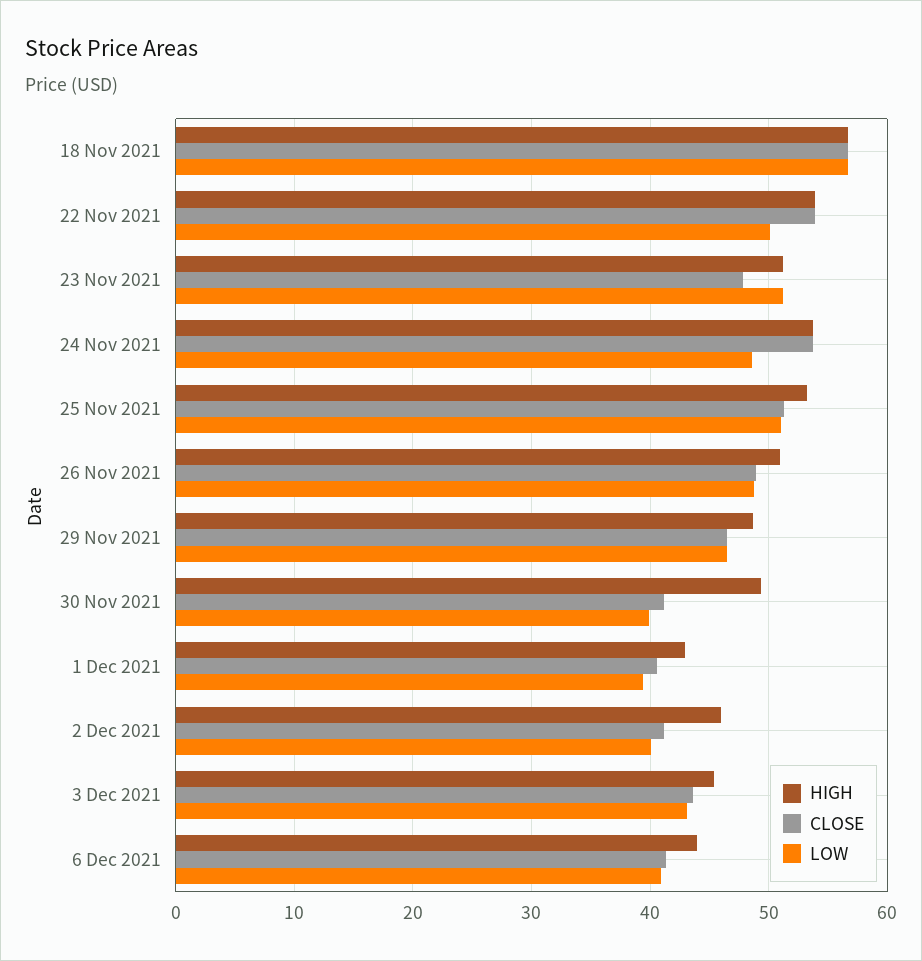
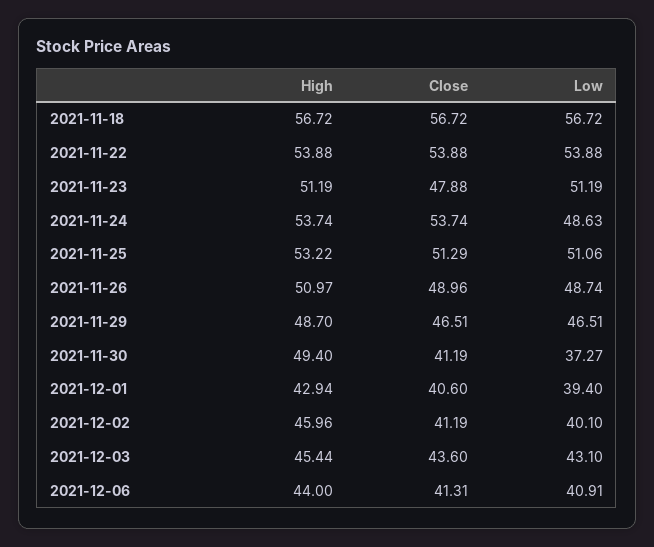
  {
    "HIGH": {
      "18 Nov 2021": 56.72,
      "22 Nov 2021": 53.88,
      "23 Nov 2021": 51.19,
      "24 Nov 2021": 53.74,
      "25 Nov 2021": 53.22,
      "26 Nov 2021": 50.97,
      "29 Nov 2021": 48.7,
      "30 Nov 2021": 49.4,
      "1 Dec 2021": 42.94,
      "2 Dec 2021": 45.96,
      "3 Dec 2021": 45.44,
      "6 Dec 2021": 44
    },
    "CLOSE": {
      "18 Nov 2021": 56.72,
      "22 Nov 2021": 53.88,
      "23 Nov 2021": 47.88,
      "24 Nov 2021": 53.74,
      "25 Nov 2021": 51.29,
      "26 Nov 2021": 48.96,
      "29 Nov 2021": 46.51,
      "30 Nov 2021": 41.19,
      "1 Dec 2021": 40.6,
      "2 Dec 2021": 41.19,
      "3 Dec 2021": 43.6,
      "6 Dec 2021": 41.31
    },
    "LOW": {
      "18 Nov 2021": 56.72,
-     "22 Nov 2021": 50,
+     "22 Nov 2021": 53.88,
      "23 Nov 2021": 51.19,
      "24 Nov 2021": 48.63,
      "25 Nov 2021": 51.06,
      "26 Nov 2021": 48.74,
      "29 Nov 2021": 46.51,
-     "30 Nov 2021": 40,
+     "30 Nov 2021": 37.27,
      "1 Dec 2021": 39.4,
      "2 Dec 2021": 40.1,
      "3 Dec 2021": 43.1,
      "6 Dec 2021": 40.91
    }
  }

